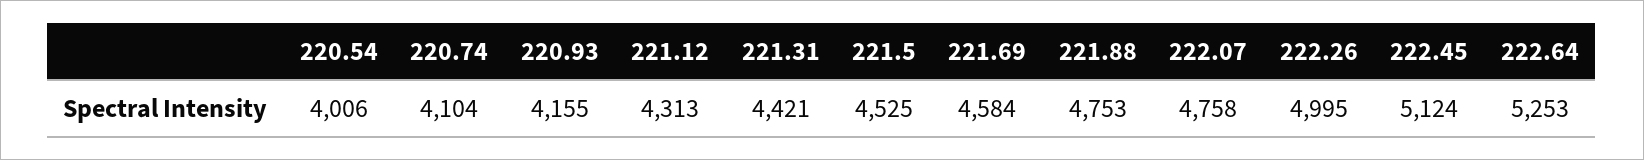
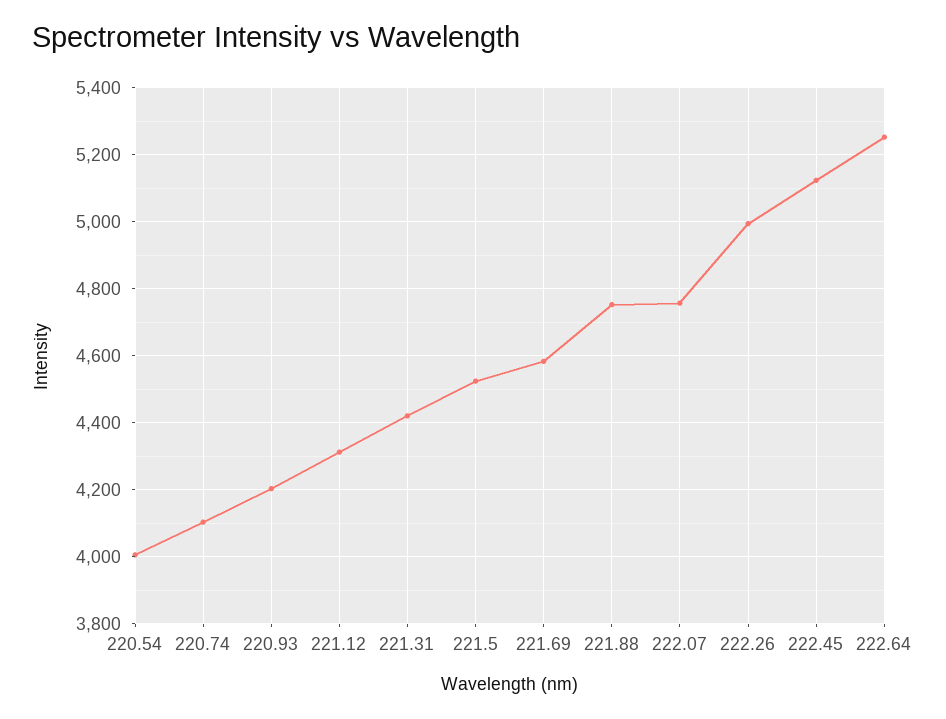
  {
    "220.54": 4006,
    "220.74": 4104,
-   "220.93": 4155,
+   "220.93": 4200,
    "221.12": 4313,
    "221.31": 4421,
    "221.5": 4525,
    "221.69": 4584,
    "221.88": 4753,
    "222.07": 4758,
    "222.26": 4995,
    "222.45": 5124,
    "222.64": 5253
  }

